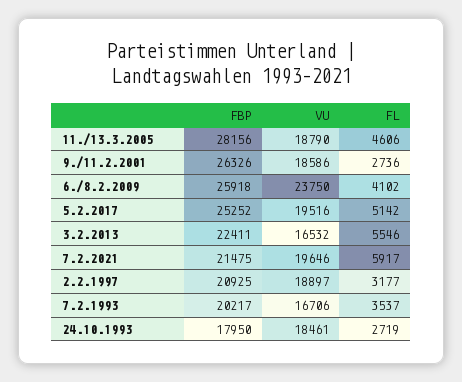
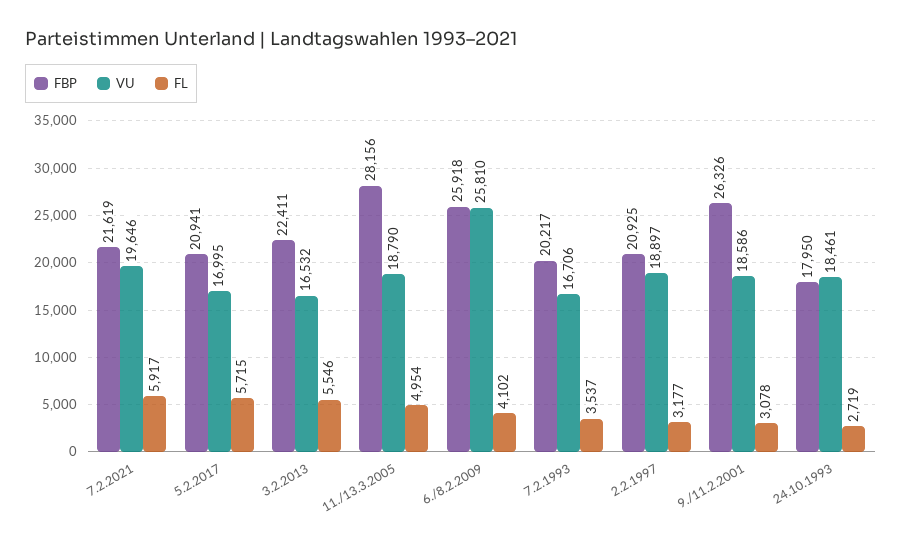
  {
    "FBP": {
      "11./13.3.2005": 28156,
      "9./11.2.2001": 26326,
      "6./8.2.2009": 25918,
-     "5.2.2017": 25252,
+     "5.2.2017": 20941,
      "3.2.2013": 22411,
-     "7.2.2021": 21475,
+     "7.2.2021": 21619,
      "2.2.1997": 20925,
      "7.2.1993": 20217,
      "24.10.1993": 17950
    },
    "VU": {
      "11./13.3.2005": 18790,
      "9./11.2.2001": 18586,
-     "6./8.2.2009": 23750,
+     "6./8.2.2009": 25810,
-     "5.2.2017": 19516,
+     "5.2.2017": 16995,
      "3.2.2013": 16532,
      "7.2.2021": 19646,
      "2.2.1997": 18897,
      "7.2.1993": 16706,
      "24.10.1993": 18461
    },
    "FL": {
-     "11./13.3.2005": 4606,
+     "11./13.3.2005": 4954,
-     "9./11.2.2001": 2736,
+     "9./11.2.2001": 3078,
      "6./8.2.2009": 4102,
-     "5.2.2017": 5142,
+     "5.2.2017": 5715,
      "3.2.2013": 5546,
      "7.2.2021": 5917,
      "2.2.1997": 3177,
      "7.2.1993": 3537,
      "24.10.1993": 2719
    }
  }

